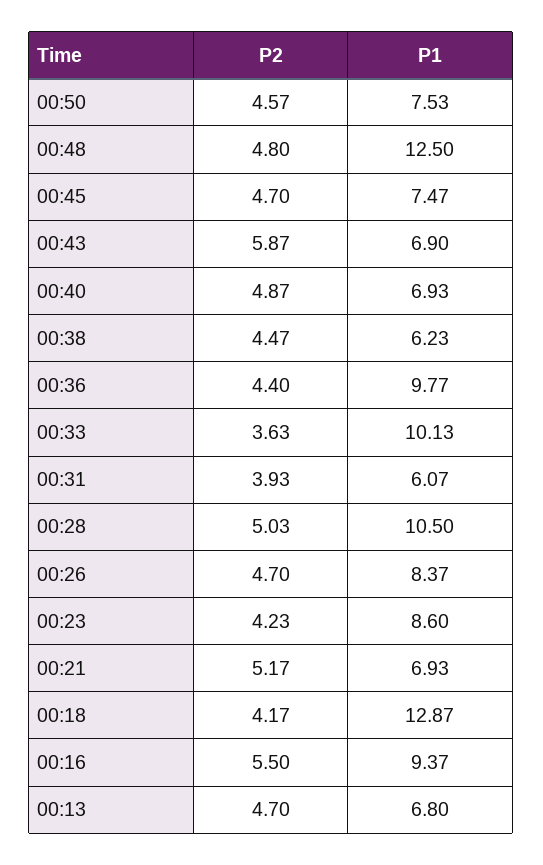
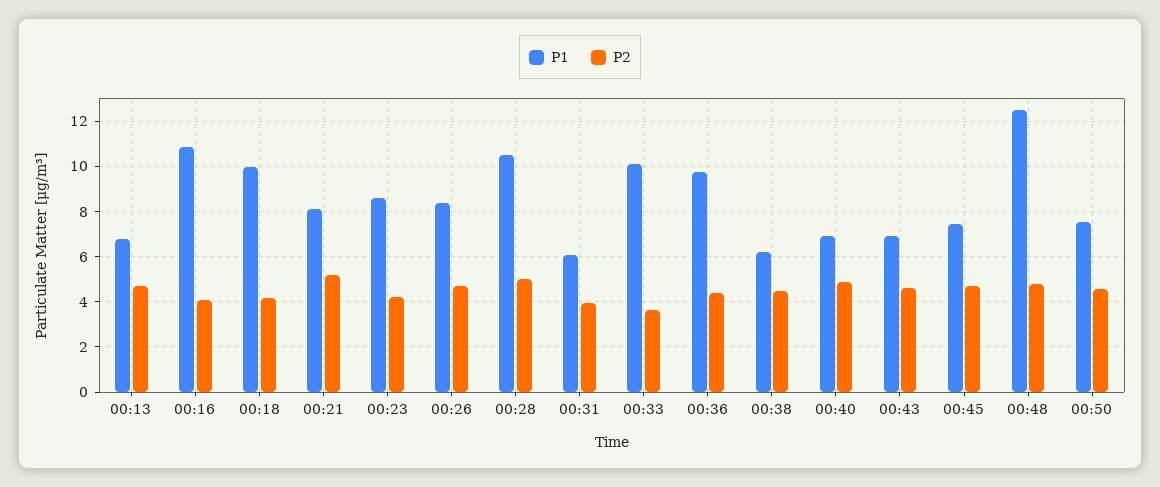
  {
    "P2": {
      "00:50": 4.57,
      "00:48": 4.8,
      "00:45": 4.7,
-     "00:43": 5.87,
+     "00:43": 4.5,
      "00:40": 4.87,
      "00:38": 4.47,
      "00:36": 4.4,
      "00:33": 3.63,
      "00:31": 3.93,
      "00:28": 5.03,
      "00:26": 4.7,
      "00:23": 4.23,
      "00:21": 5.17,
      "00:18": 4.17,
-     "00:16": 5.5,
+     "00:16": 4,
      "00:13": 4.7
    },
    "P1": {
      "00:50": 7.53,
      "00:48": 12.5,
      "00:45": 7.47,
      "00:43": 6.9,
      "00:40": 6.93,
      "00:38": 6.23,
      "00:36": 9.77,
      "00:33": 10.13,
      "00:31": 6.07,
      "00:28": 10.5,
      "00:26": 8.37,
      "00:23": 8.6,
-     "00:21": 6.93,
+     "00:21": 8,
-     "00:18": 12.87,
+     "00:18": 10,
-     "00:16": 9.37,
+     "00:16": 11,
      "00:13": 6.8
    }
  }

